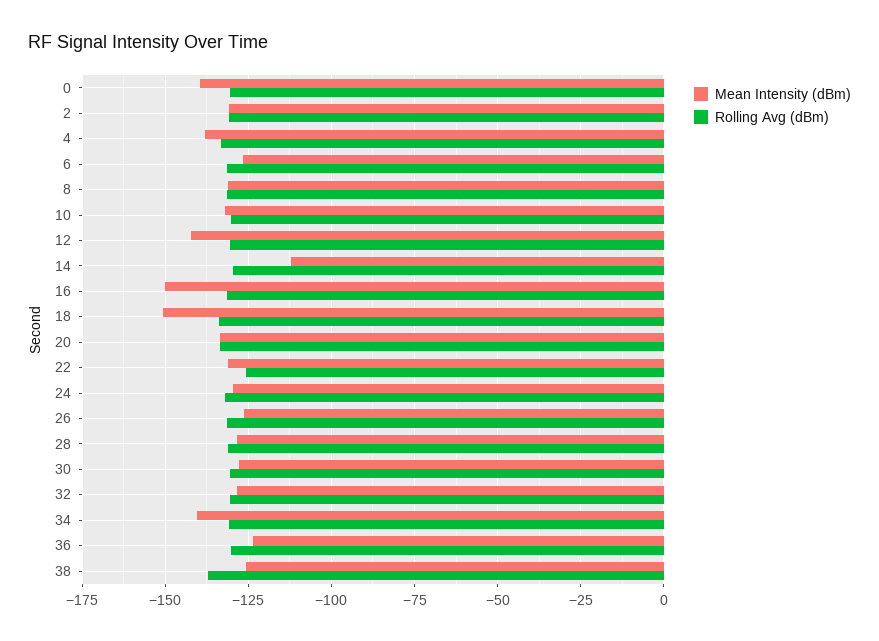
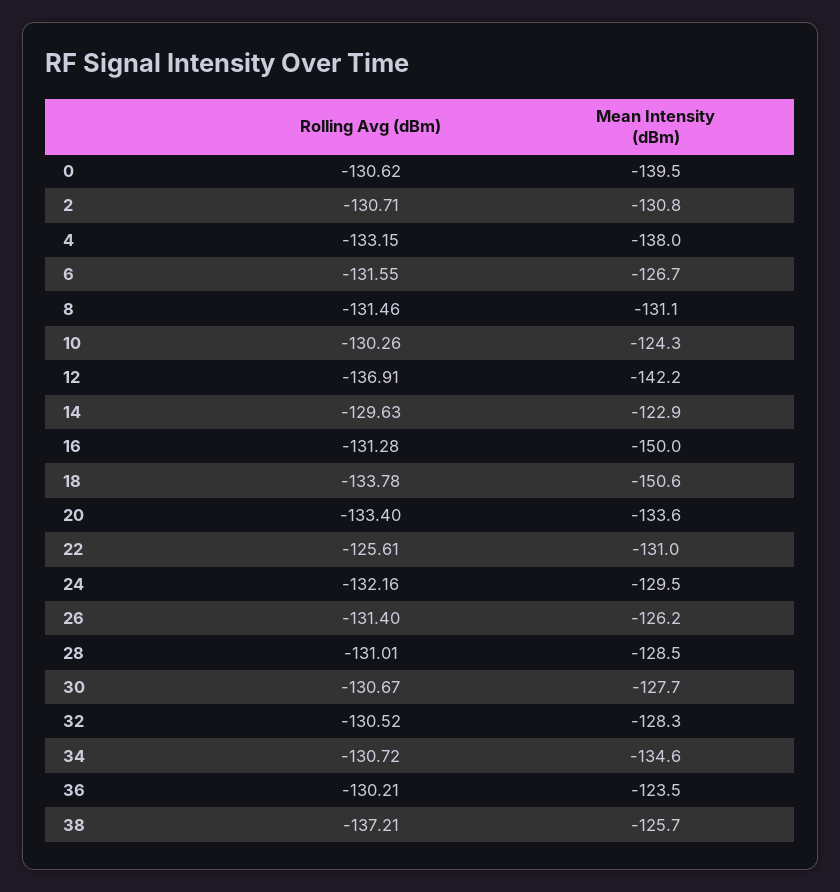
  {
    "Mean Intensity (dBm)": {
      "0": -139.5,
      "2": -130.8,
      "4": -138,
      "6": -126.7,
      "8": -131.1,
-     "10": -132.5,
+     "10": -124.3,
      "12": -142.2,
-     "14": -112.5,
+     "14": -122.9,
      "16": -150,
      "18": -150.6,
      "20": -133.6,
      "22": -131,
      "24": -129.5,
      "26": -126.2,
      "28": -128.5,
      "30": -127.7,
      "32": -128.3,
-     "34": -140,
+     "34": -134.6,
      "36": -123.5,
      "38": -125.7
    },
    "Rolling Avg (dBm)": {
      "0": -130.62,
      "2": -130.71,
      "4": -133.15,
      "6": -131.55,
      "8": -131.46,
      "10": -130.26,
-     "12": -130,
+     "12": -136.91,
      "14": -129.63,
      "16": -131.28,
      "18": -133.78,
      "20": -133.4,
      "22": -125.61,
      "24": -132.16,
      "26": -131.4,
      "28": -131.01,
      "30": -130.67,
      "32": -130.52,
      "34": -130.72,
      "36": -130.21,
      "38": -137.21
    }
  }

